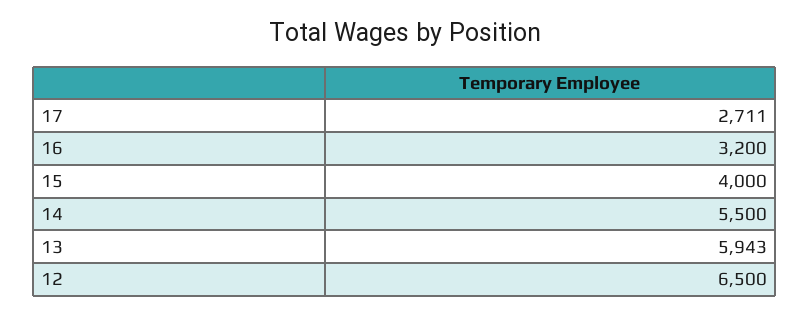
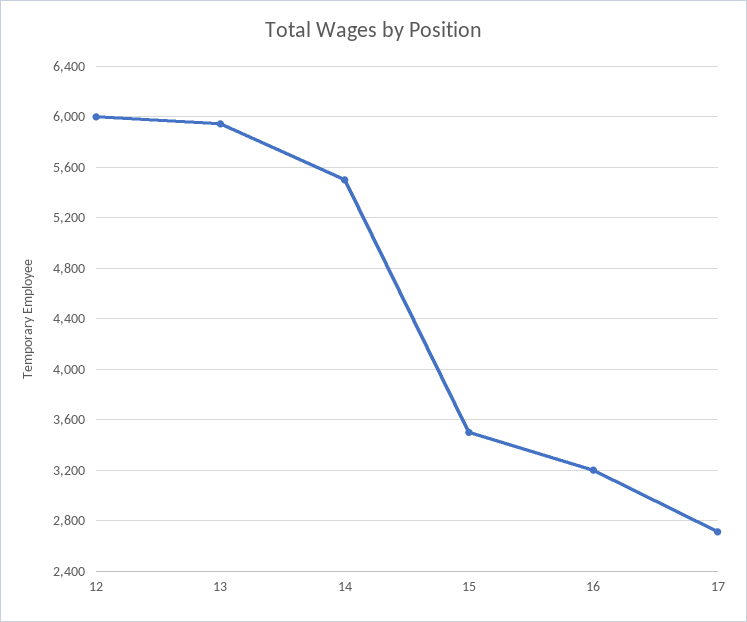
  {
    "17": 2711,
    "16": 3200,
-   "15": 4000,
+   "15": 3500,
    "14": 5500,
    "13": 5943,
-   "12": 6500
+   "12": 6000
  }

